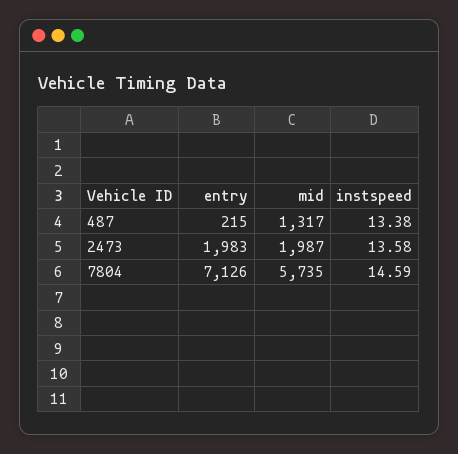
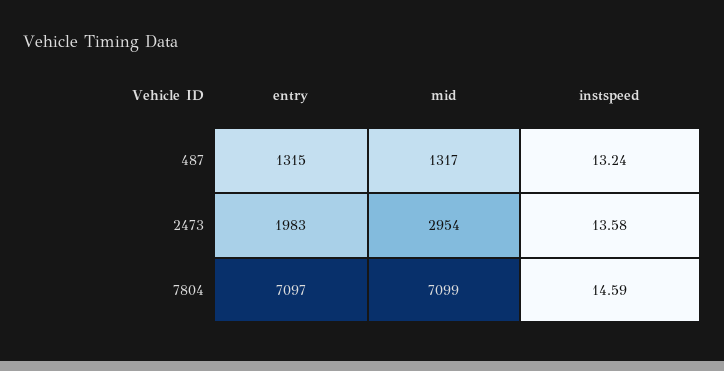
  {
    "entry": {
-     "487": 215,
+     "487": 1315,
      "2473": 1983,
-     "7804": 7126
+     "7804": 7097
    },
    "mid": {
      "487": 1317,
-     "2473": 1987,
+     "2473": 2954,
-     "7804": 5735
+     "7804": 7099
    },
    "instspeed": {
-     "487": 13.38,
+     "487": 13.24,
      "2473": 13.58,
      "7804": 14.59
    }
  }

